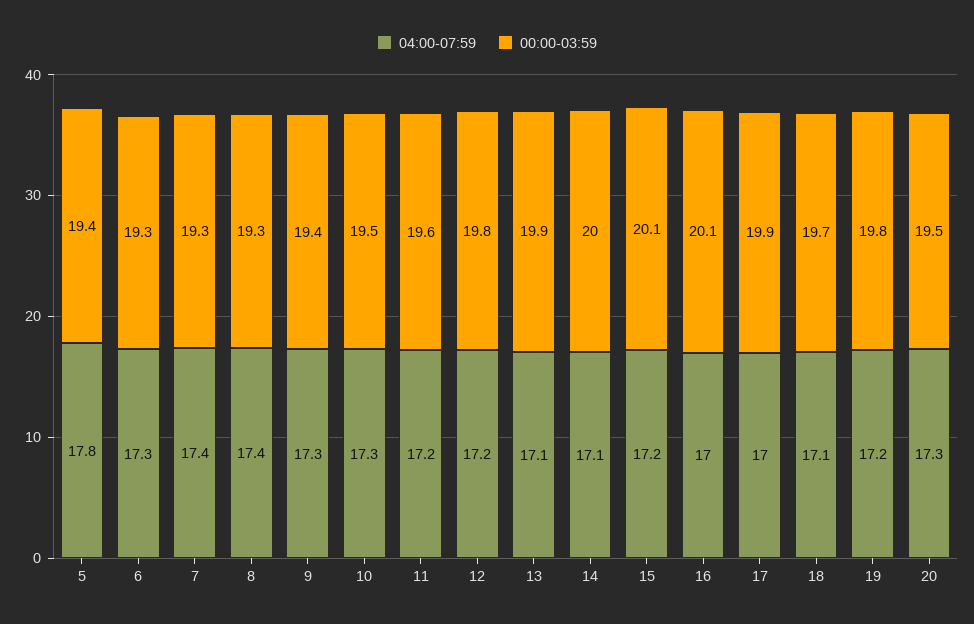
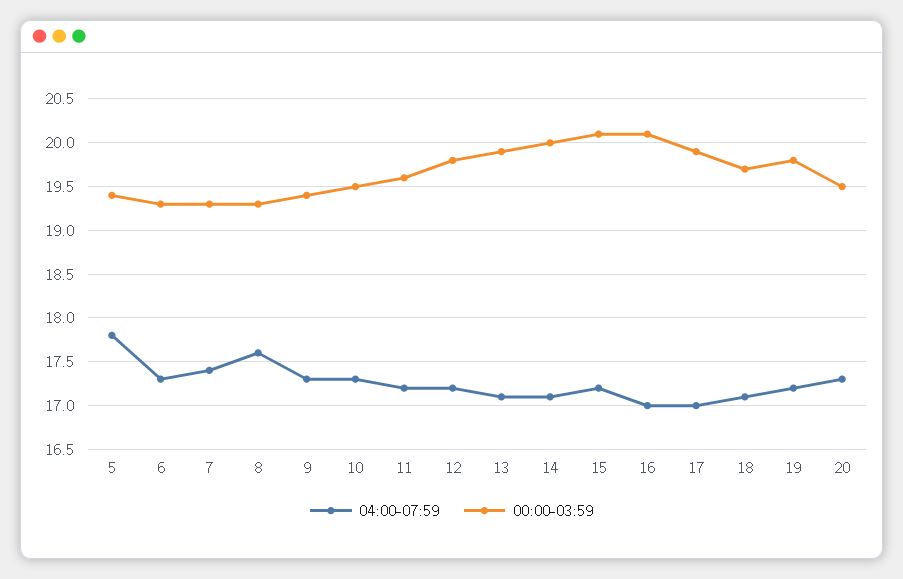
  {
    "04:00-07:59": {
      "5": 17.8,
      "6": 17.3,
      "7": 17.4,
-     "8": 17.4,
+     "8": 17.6,
      "9": 17.3,
      "10": 17.3,
      "11": 17.2,
      "12": 17.2,
      "13": 17.1,
      "14": 17.1,
      "15": 17.2,
      "16": 17,
      "17": 17,
      "18": 17.1,
      "19": 17.2,
      "20": 17.3
    },
    "00:00-03:59": {
      "5": 19.4,
      "6": 19.3,
      "7": 19.3,
      "8": 19.3,
      "9": 19.4,
      "10": 19.5,
      "11": 19.6,
      "12": 19.8,
      "13": 19.9,
      "14": 20,
      "15": 20.1,
      "16": 20.1,
      "17": 19.9,
      "18": 19.7,
      "19": 19.8,
      "20": 19.5
    }
  }

